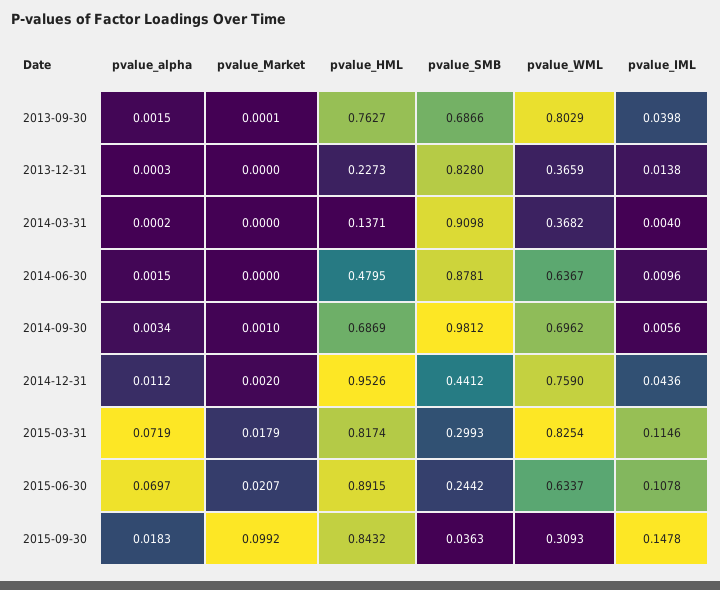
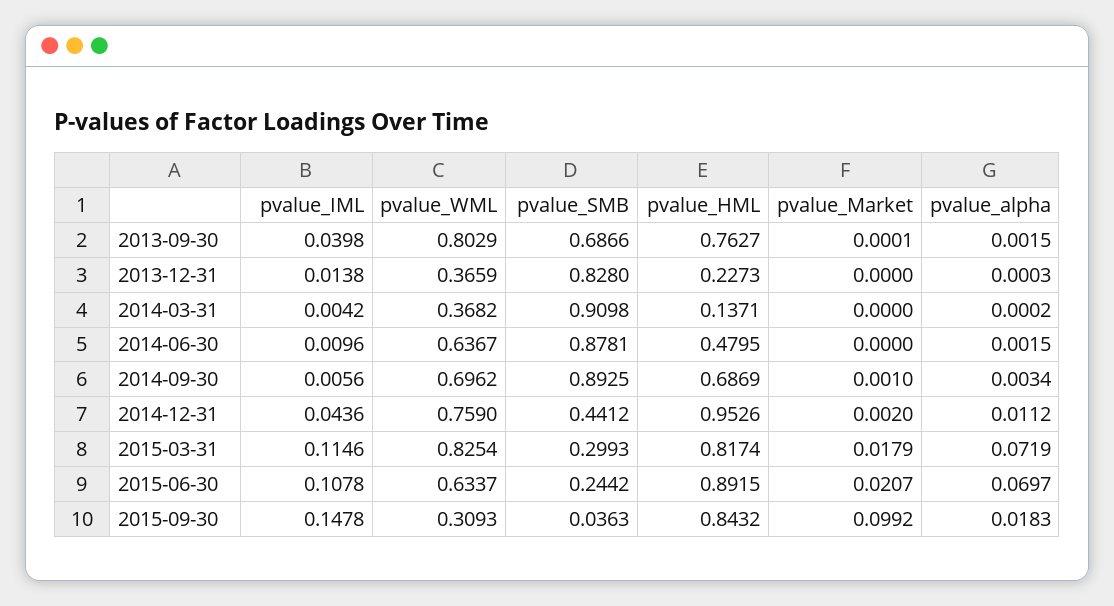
  {
    "pvalue_alpha": {
      "2013-09-30": 0.0015,
      "2013-12-31": 0.0003,
      "2014-03-31": 0.0002,
      "2014-06-30": 0.0015,
      "2014-09-30": 0.0034,
      "2014-12-31": 0.0112,
      "2015-03-31": 0.0719,
      "2015-06-30": 0.0697,
      "2015-09-30": 0.0183
    },
    "pvalue_Market": {
      "2013-09-30": 0.0001,
      "2013-12-31": 0,
      "2014-03-31": 0,
      "2014-06-30": 0,
      "2014-09-30": 0.001,
      "2014-12-31": 0.002,
      "2015-03-31": 0.0179,
      "2015-06-30": 0.0207,
      "2015-09-30": 0.0992
    },
    "pvalue_HML": {
      "2013-09-30": 0.7627,
      "2013-12-31": 0.2273,
      "2014-03-31": 0.1371,
      "2014-06-30": 0.4795,
      "2014-09-30": 0.6869,
      "2014-12-31": 0.9526,
      "2015-03-31": 0.8174,
      "2015-06-30": 0.8915,
      "2015-09-30": 0.8432
    },
    "pvalue_SMB": {
      "2013-09-30": 0.6866,
      "2013-12-31": 0.828,
      "2014-03-31": 0.9098,
      "2014-06-30": 0.8781,
-     "2014-09-30": 0.9812,
+     "2014-09-30": 0.8925,
      "2014-12-31": 0.4412,
      "2015-03-31": 0.2993,
      "2015-06-30": 0.2442,
      "2015-09-30": 0.0363
    },
    "pvalue_WML": {
      "2013-09-30": 0.8029,
      "2013-12-31": 0.3659,
      "2014-03-31": 0.3682,
      "2014-06-30": 0.6367,
      "2014-09-30": 0.6962,
      "2014-12-31": 0.759,
      "2015-03-31": 0.8254,
      "2015-06-30": 0.6337,
      "2015-09-30": 0.3093
    },
    "pvalue_IML": {
      "2013-09-30": 0.0398,
      "2013-12-31": 0.0138,
-     "2014-03-31": 0.004,
+     "2014-03-31": 0.0042,
      "2014-06-30": 0.0096,
      "2014-09-30": 0.0056,
      "2014-12-31": 0.0436,
      "2015-03-31": 0.1146,
      "2015-06-30": 0.1078,
      "2015-09-30": 0.1478
    }
  }

